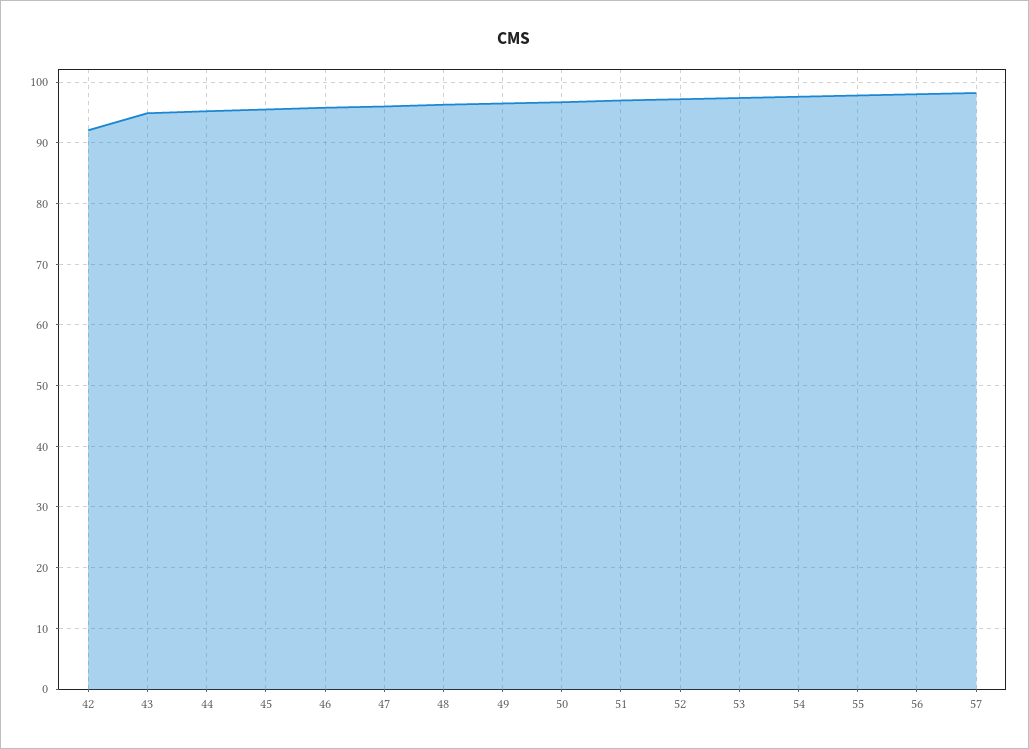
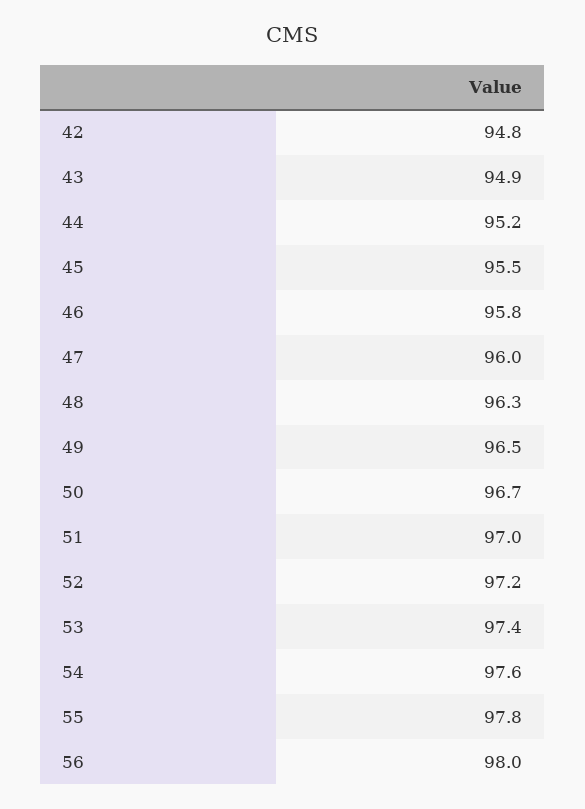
  {
-   "42": 92,
+   "42": 94.8,
    "43": 94.9,
    "44": 95.2,
    "45": 95.5,
    "46": 95.8,
    "47": 96,
    "48": 96.3,
    "49": 96.5,
    "50": 96.7,
    "51": 97,
    "52": 97.2,
    "53": 97.4,
    "54": 97.6,
    "55": 97.8,
-   "56": 98,
+   "56": 98
-   "57": 98
  }

